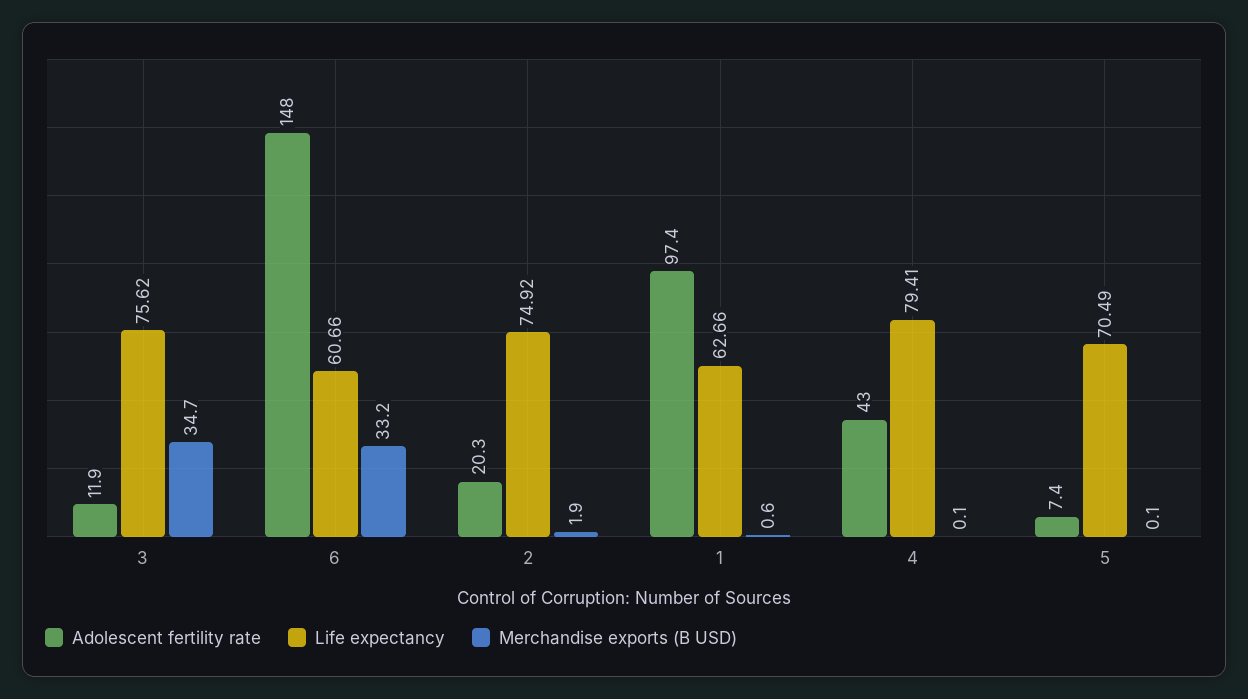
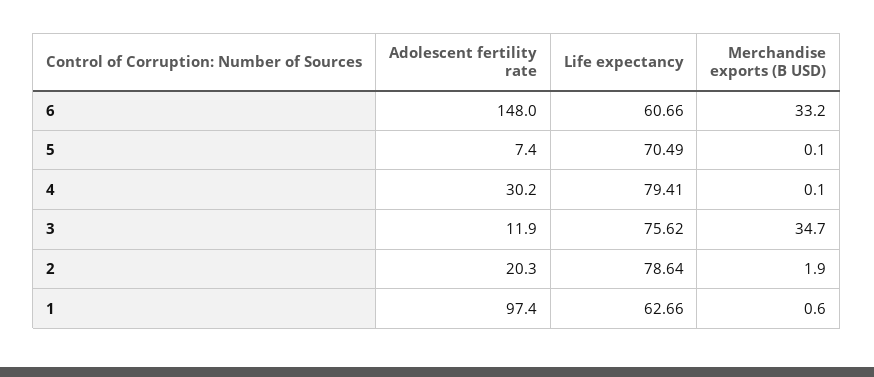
  {
    "Adolescent fertility rate": {
      "3": 11.9,
      "6": 148,
      "2": 20.3,
      "1": 97.4,
-     "4": 43,
+     "4": 30.2,
      "5": 7.4
    },
    "Life expectancy": {
      "3": 75.62,
      "6": 60.66,
-     "2": 74.92,
+     "2": 78.64,
      "1": 62.66,
      "4": 79.41,
      "5": 70.49
    },
    "Merchandise exports (B USD)": {
      "3": 34.7,
      "6": 33.2,
      "2": 1.9,
      "1": 0.6,
      "4": 0.1,
      "5": 0.1
    }
  }

